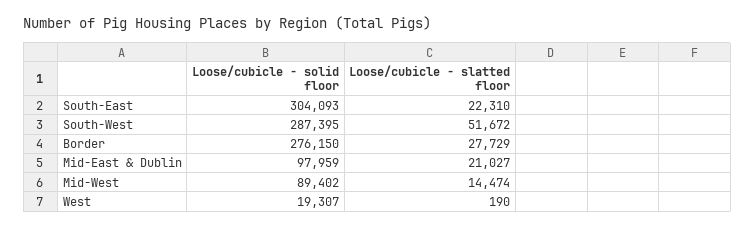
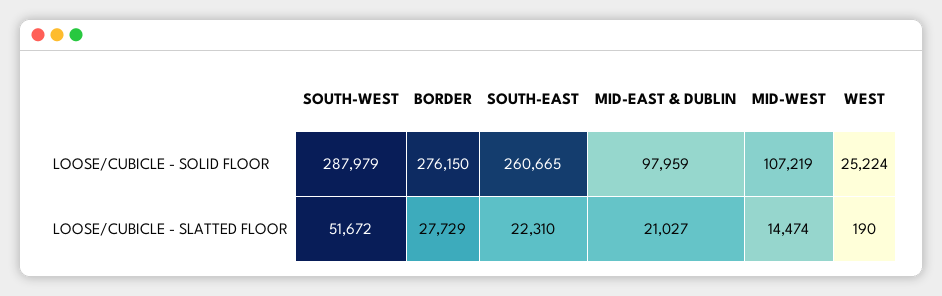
  {
    "Loose/cubicle - solid floor": {
-     "South-East": 304093,
+     "South-East": 260665,
-     "South-West": 287395,
+     "South-West": 287979,
      "Border": 276150,
      "Mid-East & Dublin": 97959,
-     "Mid-West": 89402,
+     "Mid-West": 107219,
-     "West": 19307
+     "West": 25224
    },
    "Loose/cubicle - slatted floor": {
      "South-East": 22310,
      "South-West": 51672,
      "Border": 27729,
      "Mid-East & Dublin": 21027,
      "Mid-West": 14474,
      "West": 190
    }
  }

